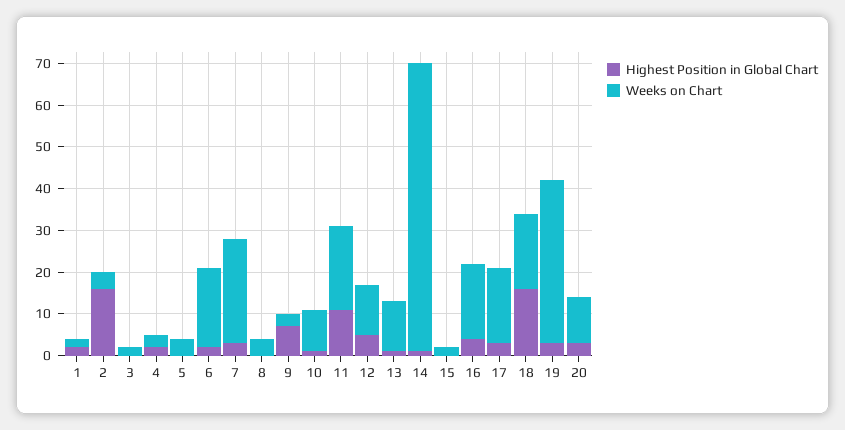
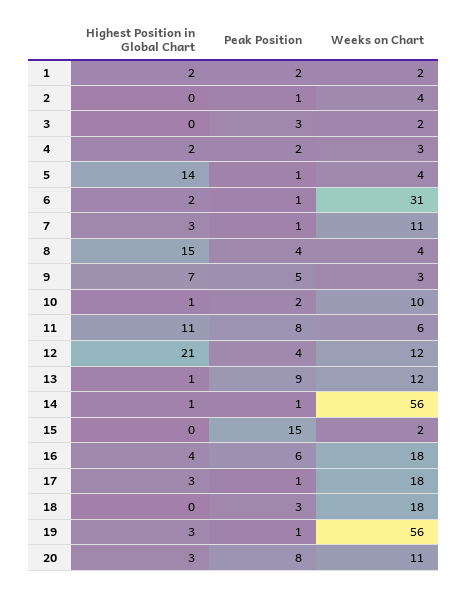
  {
    "Highest Position in Global Chart": {
      "1": 2,
-     "2": 15,
+     "2": 0,
      "3": 0,
      "4": 2,
-     "5": 0,
+     "5": 14,
      "6": 2,
      "7": 3,
-     "8": 0,
+     "8": 15,
      "9": 7,
      "10": 1,
      "11": 11,
-     "12": 5,
+     "12": 21,
      "13": 1,
      "14": 1,
      "15": 0,
      "16": 4,
      "17": 3,
-     "18": 15,
+     "18": 0,
      "19": 3,
      "20": 3
    },
    "Weeks on Chart": {
      "1": 2,
      "2": 4,
      "3": 2,
      "4": 3,
      "5": 4,
-     "6": 20,
+     "6": 31,
-     "7": 25,
+     "7": 11,
      "8": 4,
      "9": 3,
      "10": 10,
-     "11": 20,
+     "11": 6,
      "12": 12,
      "13": 12,
-     "14": 70,
+     "14": 56,
      "15": 2,
      "16": 18,
      "17": 18,
      "18": 18,
-     "19": 40,
+     "19": 56,
      "20": 11
-   }
+   },
+   "Peak Position": {
+     "1": 2,
+     "2": 1,
+     "3": 3,
+     "4": 2,
+     "5": 1,
+     "6": 1,
+     "7": 1,
+     "8": 4,
+     "9": 5,
+     "10": 2,
+     "11": 8,
+     "12": 4,
+     "13": 9,
+     "14": 1,
+     "15": 15,
+     "16": 6,
+     "17": 1,
+     "18": 3,
+     "19": 1,
+     "20": 8
+   }
  }

